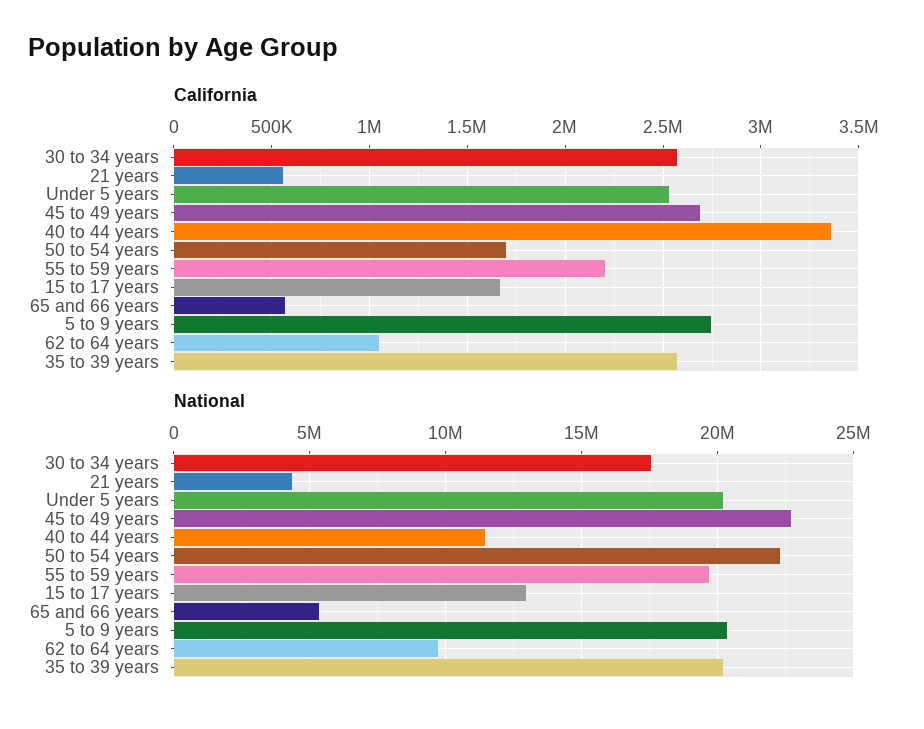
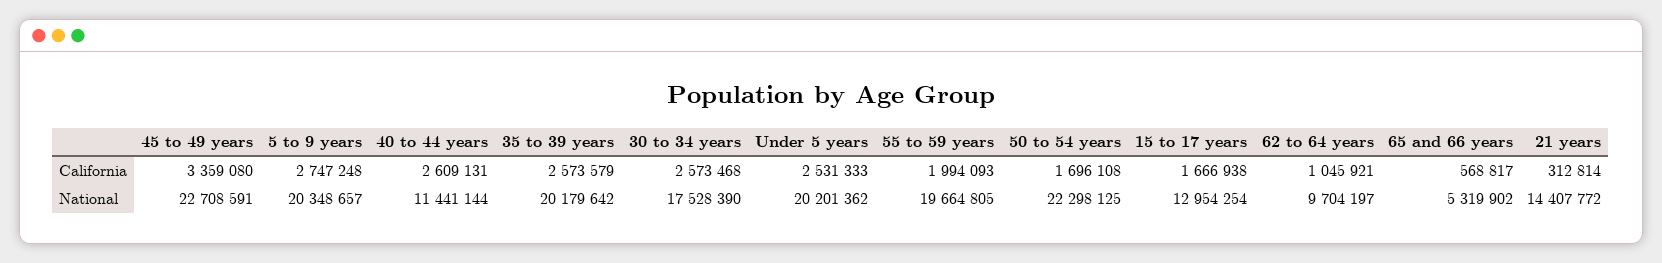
  {
    "California": {
      "30 to 34 years": 2573468,
-     "21 years": 550000,
+     "21 years": 312814,
      "Under 5 years": 2531333,
-     "45 to 49 years": 2700000,
+     "45 to 49 years": 3359080,
-     "40 to 44 years": 3350000,
+     "40 to 44 years": 2609131,
      "50 to 54 years": 1696108,
-     "55 to 59 years": 2200000,
+     "55 to 59 years": 1994093,
      "15 to 17 years": 1666938,
      "65 and 66 years": 568817,
      "5 to 9 years": 2747248,
      "62 to 64 years": 1045921,
      "35 to 39 years": 2573579
    },
    "National": {
      "30 to 34 years": 17528390,
-     "21 years": 4500000,
+     "21 years": 14407772,
      "Under 5 years": 20201362,
      "45 to 49 years": 22708591,
      "40 to 44 years": 11441144,
      "50 to 54 years": 22298125,
      "55 to 59 years": 19664805,
      "15 to 17 years": 12954254,
      "65 and 66 years": 5319902,
      "5 to 9 years": 20348657,
      "62 to 64 years": 9704197,
      "35 to 39 years": 20179642
    }
  }

